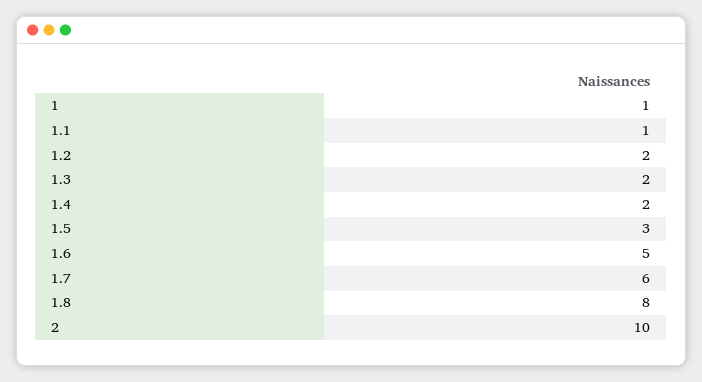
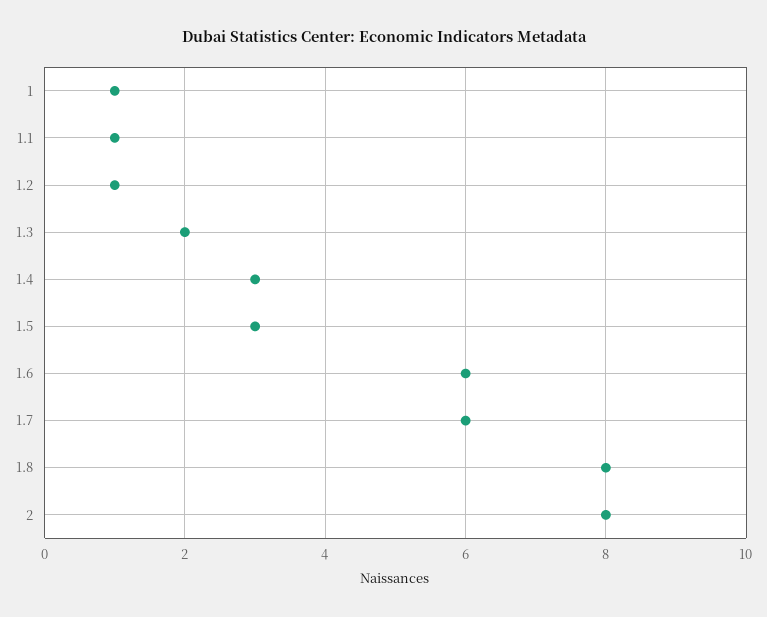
  {
    "1": 1,
    "1.1": 1,
-   "1.2": 2,
+   "1.2": 1,
    "1.3": 2,
-   "1.4": 2,
+   "1.4": 3,
    "1.5": 3,
-   "1.6": 5,
+   "1.6": 6,
    "1.7": 6,
    "1.8": 8,
-   "2": 10
+   "2": 8
  }

